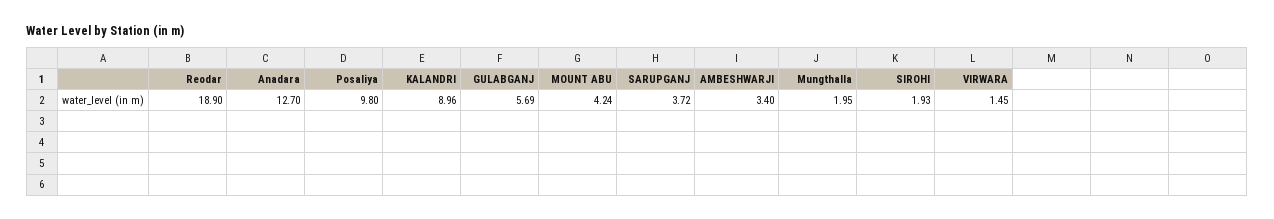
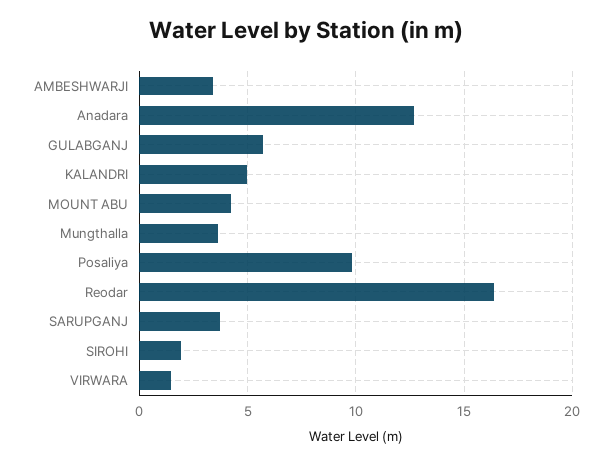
  {
-   "Reodar": 18.9,
+   "Reodar": 16.5,
    "Anadara": 12.7,
    "Posaliya": 9.8,
-   "KALANDRI": 8.96,
+   "KALANDRI": 5,
    "GULABGANJ": 5.69,
    "MOUNT ABU": 4.24,
    "SARUPGANJ": 3.72,
    "AMBESHWARJI": 3.4,
-   "Mungthalla": 1.95,
+   "Mungthalla": 3.5,
    "SIROHI": 1.93,
    "VIRWARA": 1.45
  }

